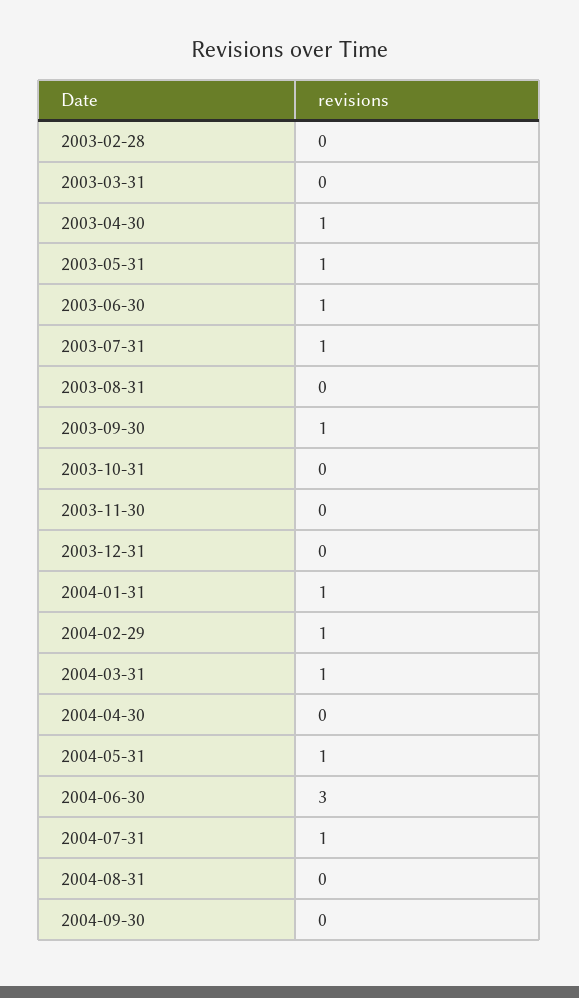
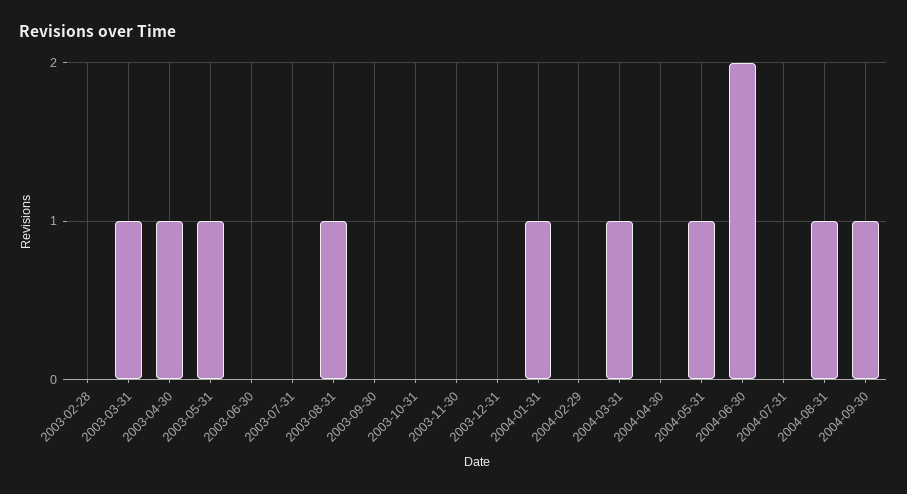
  {
    "2003-02-28": 0,
-   "2003-03-31": 0,
+   "2003-03-31": 1,
    "2003-04-30": 1,
    "2003-05-31": 1,
-   "2003-06-30": 1,
+   "2003-06-30": 0,
-   "2003-07-31": 1,
+   "2003-07-31": 0,
-   "2003-08-31": 0,
+   "2003-08-31": 1,
-   "2003-09-30": 1,
+   "2003-09-30": 0,
    "2003-10-31": 0,
    "2003-11-30": 0,
    "2003-12-31": 0,
    "2004-01-31": 1,
-   "2004-02-29": 1,
+   "2004-02-29": 0,
    "2004-03-31": 1,
    "2004-04-30": 0,
    "2004-05-31": 1,
-   "2004-06-30": 3,
+   "2004-06-30": 2,
-   "2004-07-31": 1,
+   "2004-07-31": 0,
-   "2004-08-31": 0,
+   "2004-08-31": 1,
-   "2004-09-30": 0
+   "2004-09-30": 1
  }

